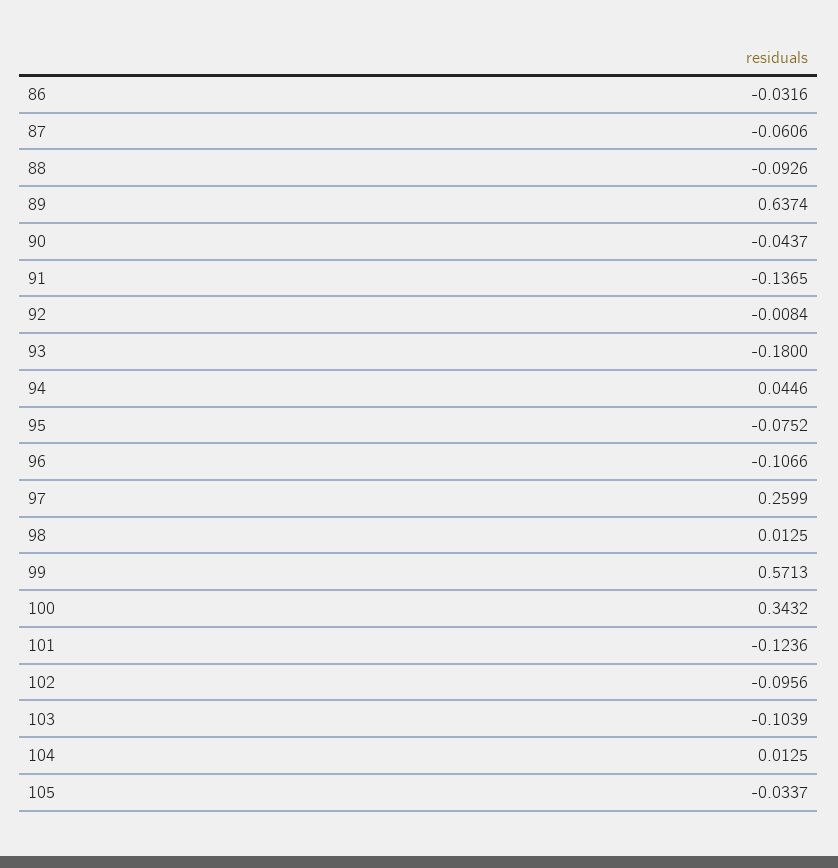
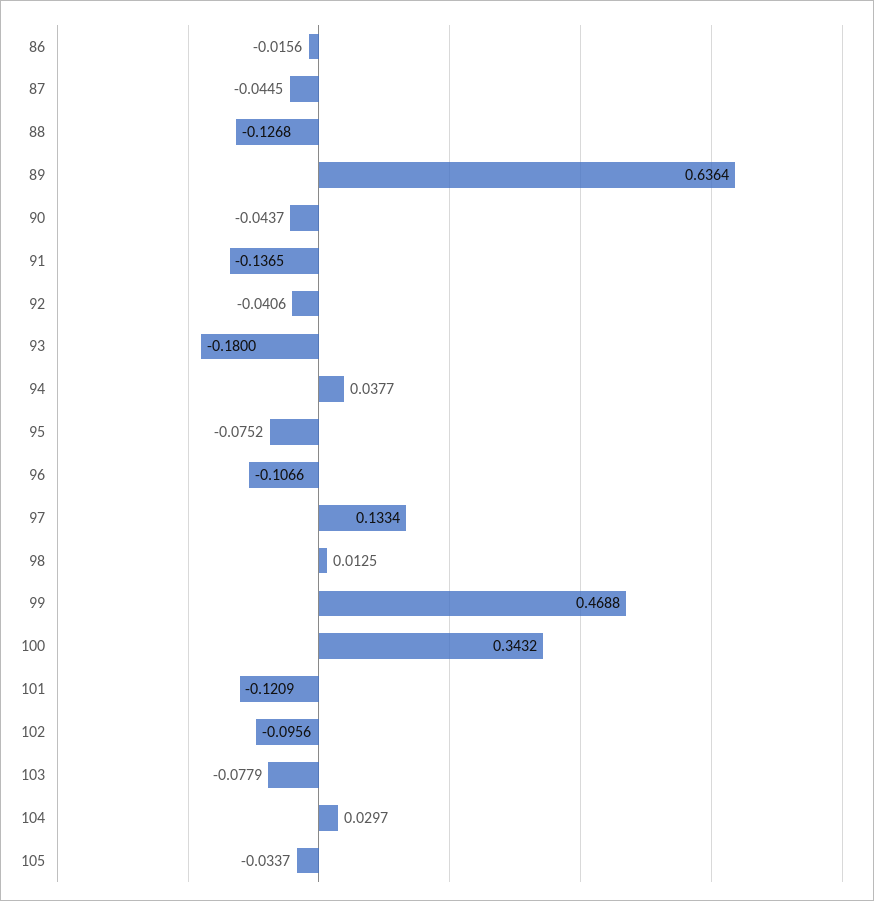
  {
-   "86": -0.0316,
+   "86": -0.0156,
-   "87": -0.0606,
+   "87": -0.0445,
-   "88": -0.0926,
+   "88": -0.1268,
-   "89": 0.6374,
+   "89": 0.6364,
    "90": -0.0437,
    "91": -0.1365,
-   "92": -0.0084,
+   "92": -0.0406,
    "93": -0.18,
-   "94": 0.0446,
+   "94": 0.0377,
    "95": -0.0752,
    "96": -0.1066,
-   "97": 0.2599,
+   "97": 0.1334,
    "98": 0.0125,
-   "99": 0.5713,
+   "99": 0.4688,
    "100": 0.3432,
-   "101": -0.1236,
+   "101": -0.1209,
    "102": -0.0956,
-   "103": -0.1039,
+   "103": -0.0779,
-   "104": 0.0125,
+   "104": 0.0297,
    "105": -0.0337
  }

